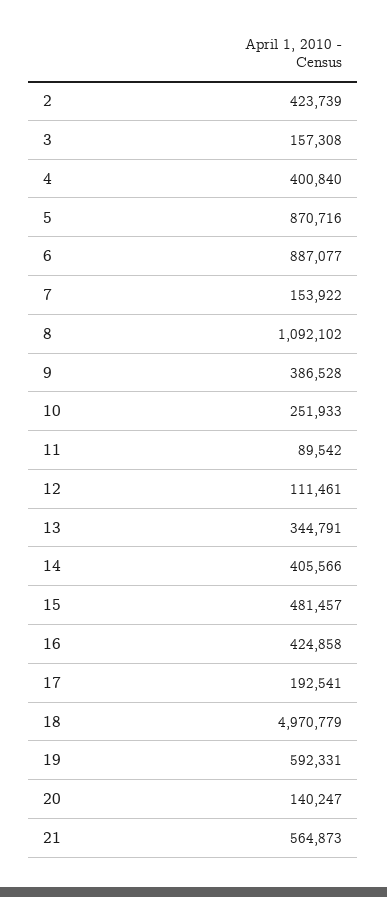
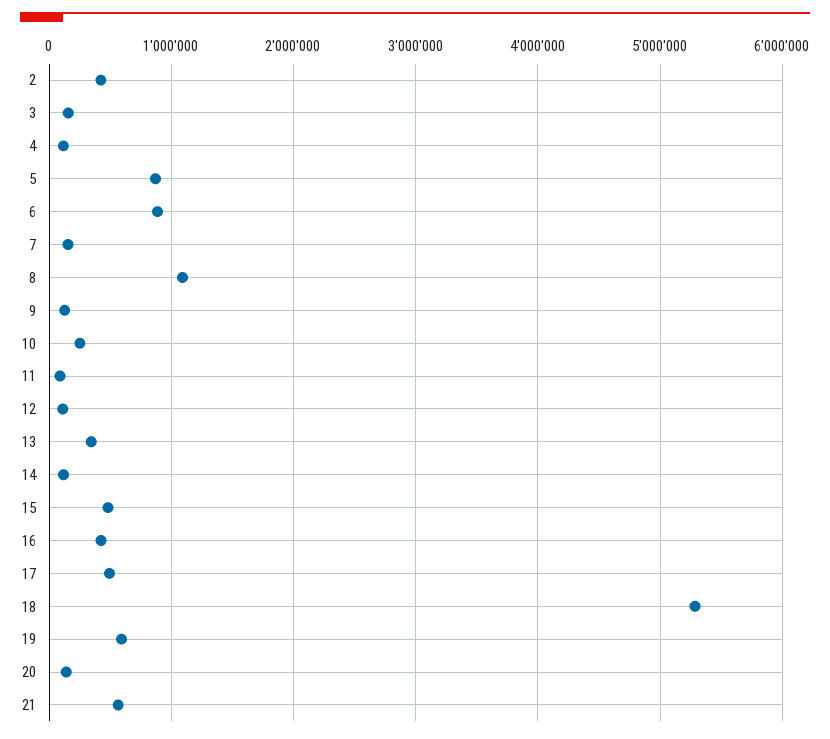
  {
    "2": 423739,
    "3": 157308,
-   "4": 400840,
+   "4": 100000,
    "5": 870716,
    "6": 887077,
    "7": 153922,
    "8": 1092102,
-   "9": 386528,
+   "9": 100000,
    "10": 251933,
    "11": 89542,
    "12": 111461,
    "13": 344791,
-   "14": 405566,
+   "14": 100000,
    "15": 481457,
    "16": 424858,
-   "17": 192541,
+   "17": 500000,
-   "18": 4970779,
+   "18": 5300000,
    "19": 592331,
    "20": 140247,
    "21": 564873
  }

